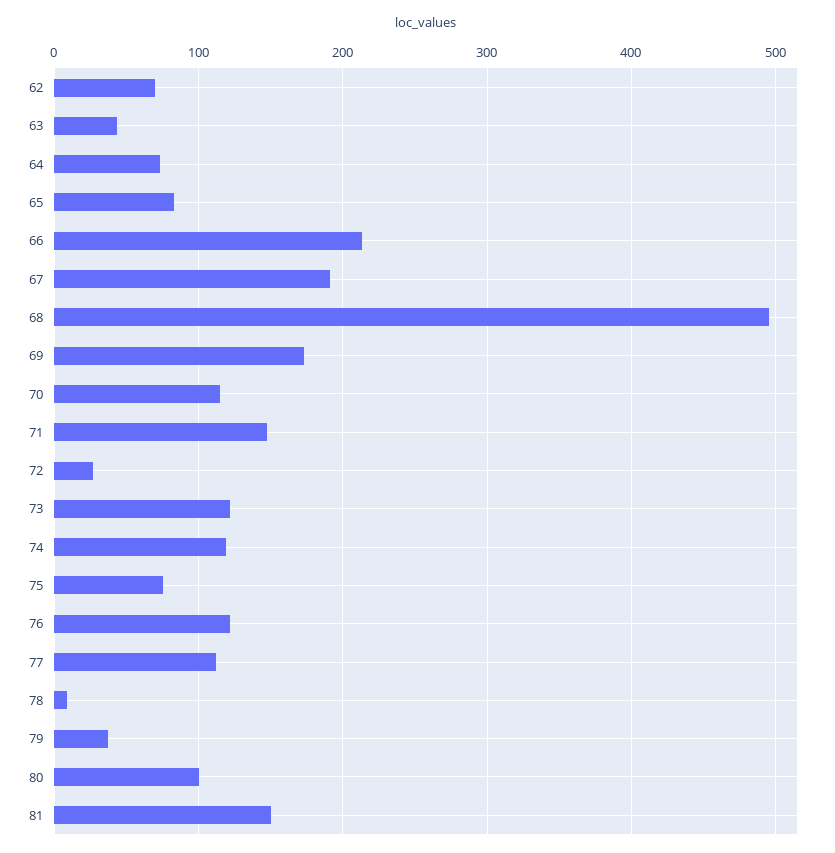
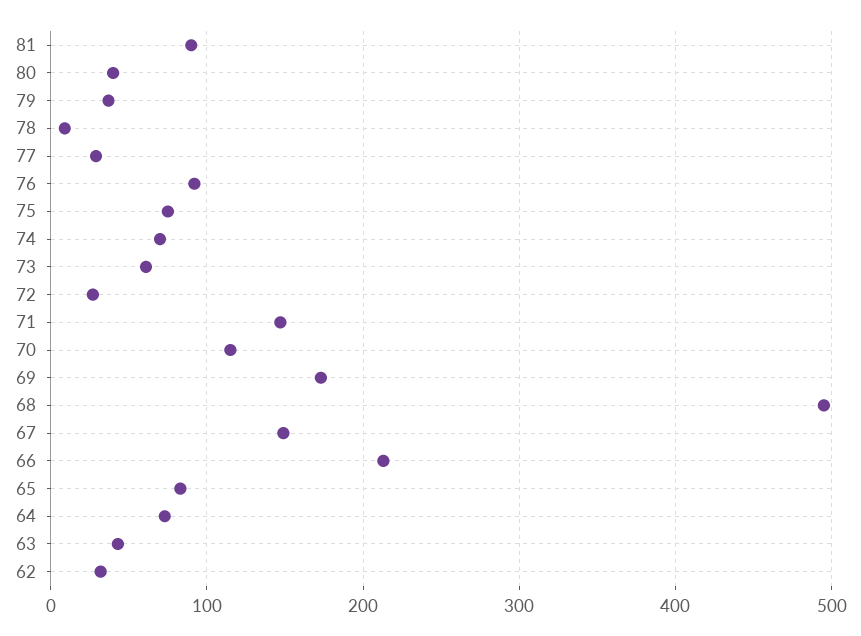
  {
-   "62": 70,
+   "62": 30,
    "63": 40,
    "64": 70,
    "65": 80,
    "66": 210,
-   "67": 190,
+   "67": 150,
    "68": 500,
    "69": 170,
    "70": 120,
    "71": 150,
    "72": 30,
-   "73": 120,
+   "73": 60,
-   "74": 120,
+   "74": 70,
    "75": 80,
-   "76": 120,
+   "76": 90,
-   "77": 110,
+   "77": 30,
    "78": 10,
    "79": 40,
-   "80": 100,
+   "80": 40,
-   "81": 150
+   "81": 90
  }

